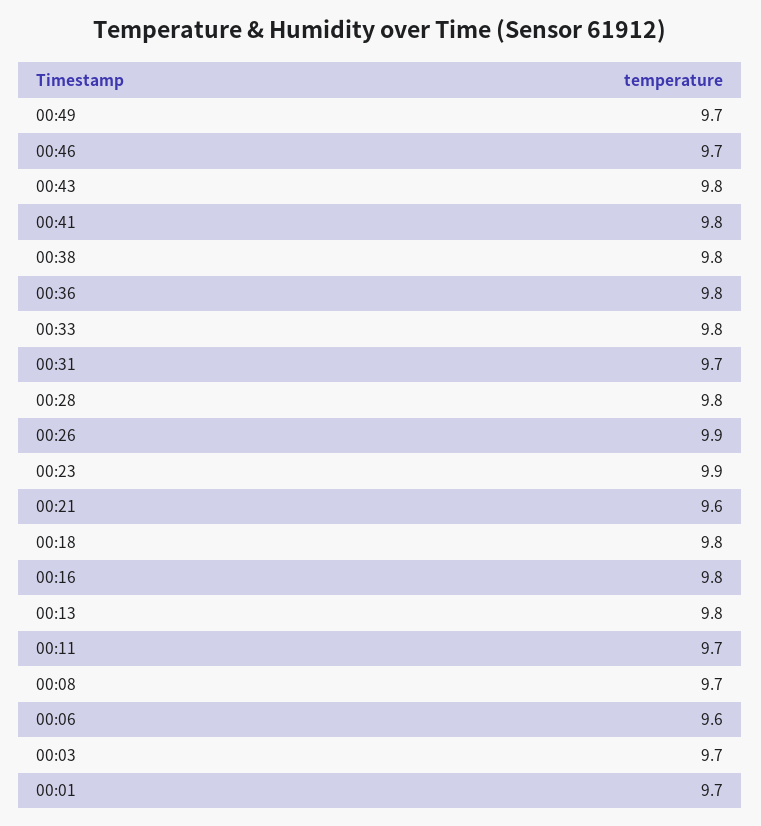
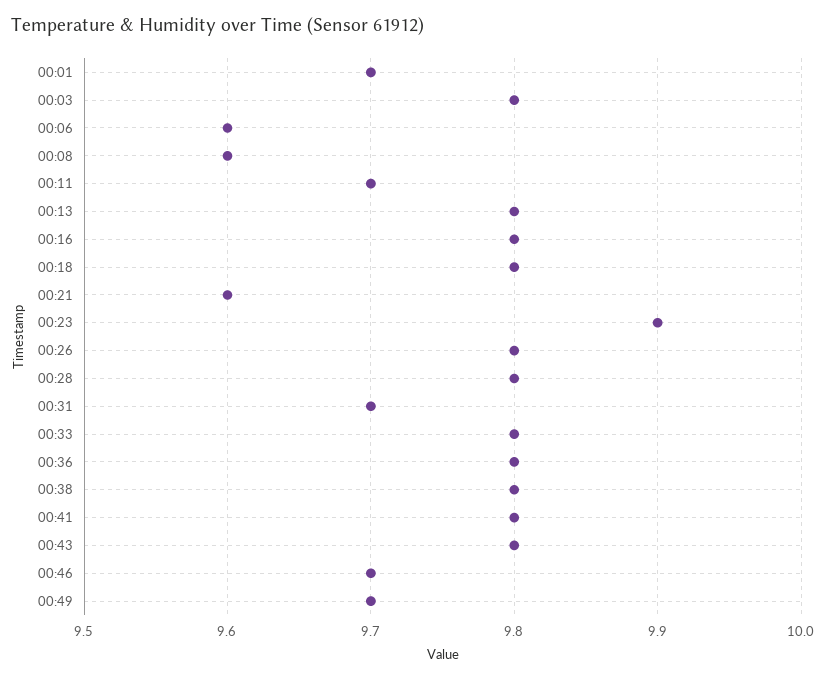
  {
    "00:49": 9.7,
    "00:46": 9.7,
    "00:43": 9.8,
    "00:41": 9.8,
    "00:38": 9.8,
    "00:36": 9.8,
    "00:33": 9.8,
    "00:31": 9.7,
    "00:28": 9.8,
-   "00:26": 9.9,
+   "00:26": 9.8,
    "00:23": 9.9,
    "00:21": 9.6,
    "00:18": 9.8,
    "00:16": 9.8,
    "00:13": 9.8,
    "00:11": 9.7,
-   "00:08": 9.7,
+   "00:08": 9.6,
    "00:06": 9.6,
-   "00:03": 9.7,
+   "00:03": 9.8,
    "00:01": 9.7
  }

